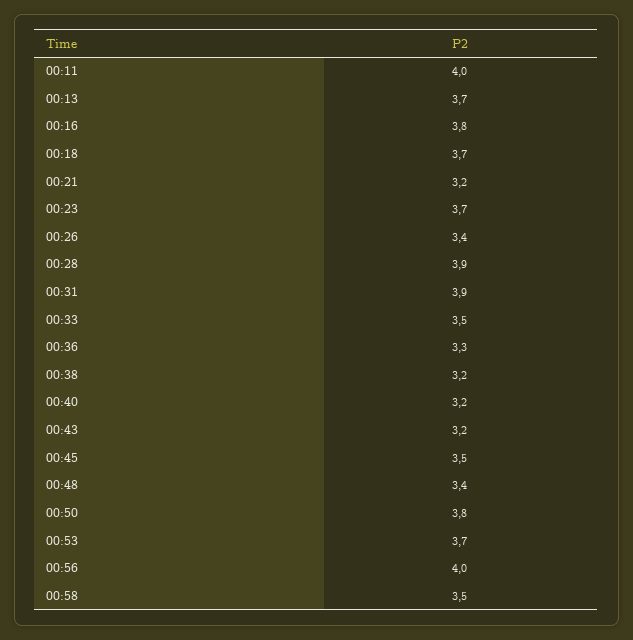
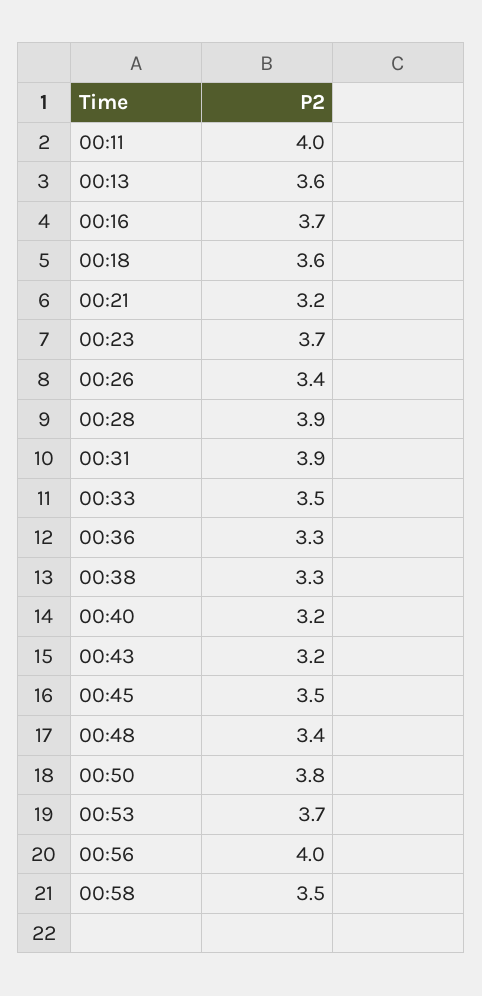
  {
    "00:11": 4,
-   "00:13": 3.7,
+   "00:13": 3.6,
-   "00:16": 3.8,
+   "00:16": 3.7,
-   "00:18": 3.7,
+   "00:18": 3.6,
    "00:21": 3.2,
    "00:23": 3.7,
    "00:26": 3.4,
    "00:28": 3.9,
    "00:31": 3.9,
    "00:33": 3.5,
    "00:36": 3.3,
-   "00:38": 3.2,
+   "00:38": 3.3,
    "00:40": 3.2,
    "00:43": 3.2,
    "00:45": 3.5,
    "00:48": 3.4,
    "00:50": 3.8,
    "00:53": 3.7,
    "00:56": 4,
    "00:58": 3.5
  }

